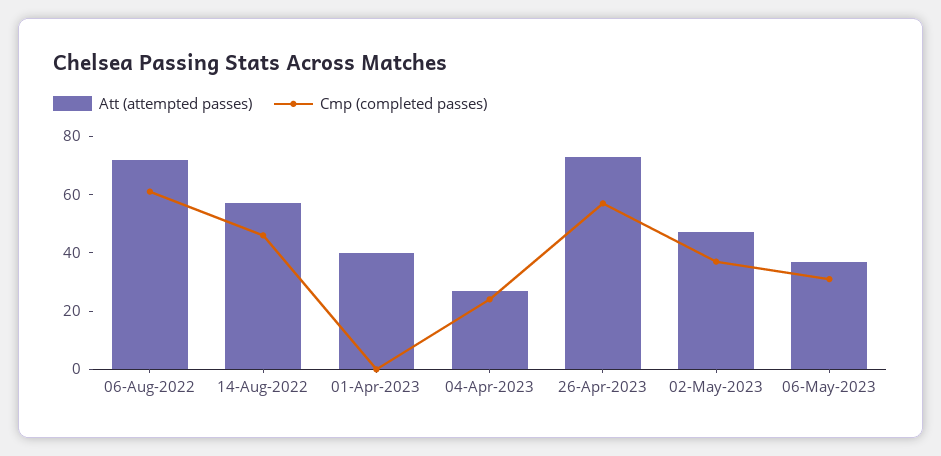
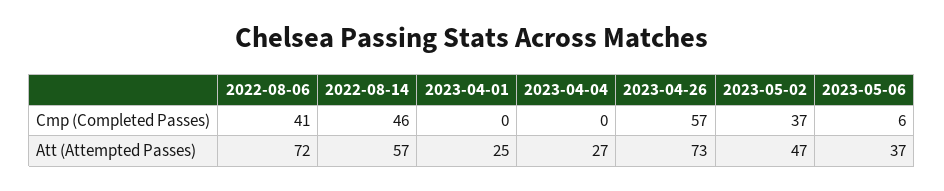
  {
    "Att (attempted passes)": {
      "06-Aug-2022": 72,
      "14-Aug-2022": 57,
-     "01-Apr-2023": 40,
+     "01-Apr-2023": 25,
      "04-Apr-2023": 27,
      "26-Apr-2023": 73,
      "02-May-2023": 47,
      "06-May-2023": 37
    },
    "Cmp (completed passes)": {
-     "06-Aug-2022": 60,
+     "06-Aug-2022": 41,
      "14-Aug-2022": 46,
      "01-Apr-2023": 0,
-     "04-Apr-2023": 25,
+     "04-Apr-2023": 0,
      "26-Apr-2023": 57,
      "02-May-2023": 37,
-     "06-May-2023": 30
+     "06-May-2023": 6
    }
  }

